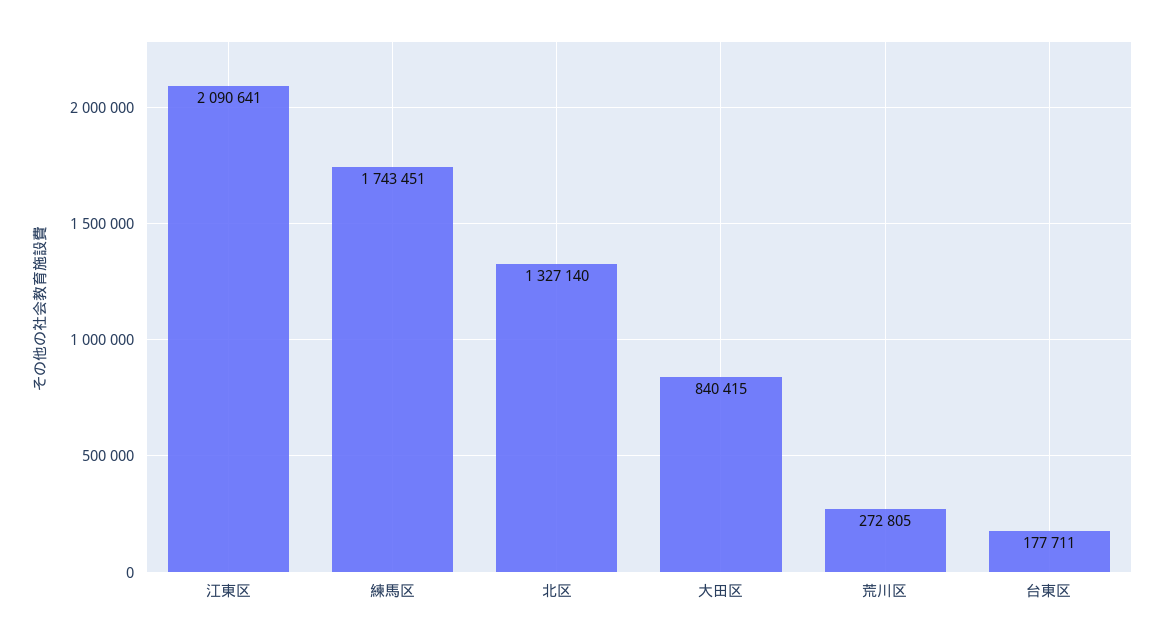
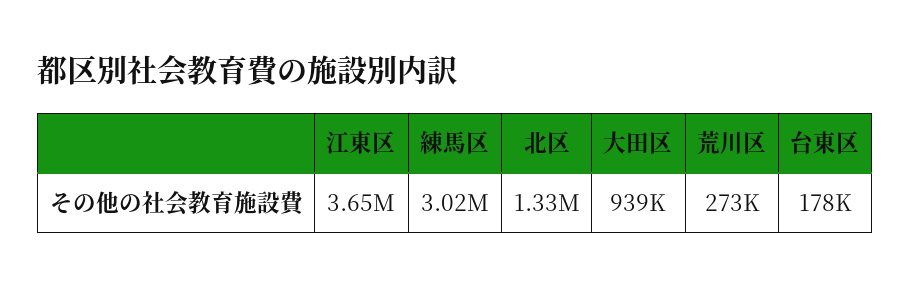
  {
-   "江東区": 2090641,
+   "江東区": 3650000,
-   "練馬区": 1743451,
+   "練馬区": 3020000,
    "北区": 1327140,
-   "大田区": 840415,
+   "大田区": 939000,
    "荒川区": 272805,
    "台東区": 177711
  }

